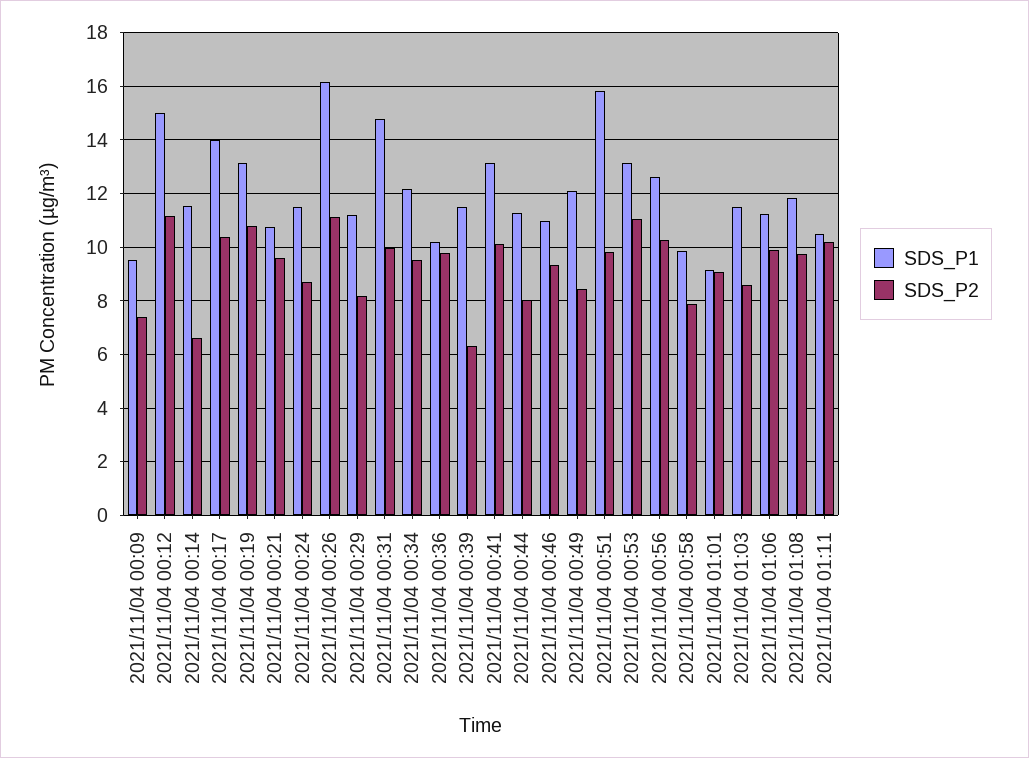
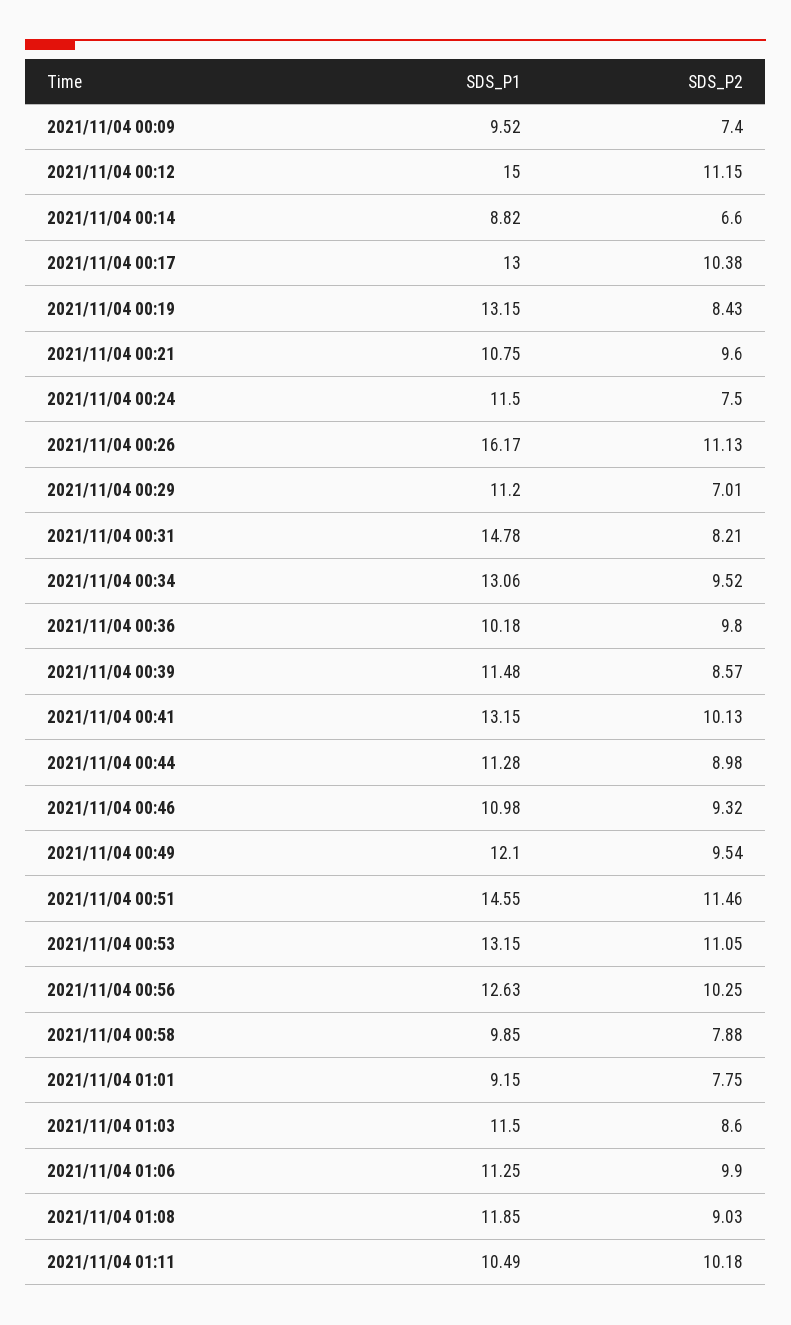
  {
    "SDS_P1": {
      "2021/11/04 00:09": 9.52,
      "2021/11/04 00:12": 15,
-     "2021/11/04 00:14": 11.5,
+     "2021/11/04 00:14": 8.82,
-     "2021/11/04 00:17": 14,
+     "2021/11/04 00:17": 13,
      "2021/11/04 00:19": 13.15,
      "2021/11/04 00:21": 10.75,
      "2021/11/04 00:24": 11.5,
      "2021/11/04 00:26": 16.17,
      "2021/11/04 00:29": 11.2,
      "2021/11/04 00:31": 14.78,
-     "2021/11/04 00:34": 12.25,
+     "2021/11/04 00:34": 13.06,
      "2021/11/04 00:36": 10.18,
      "2021/11/04 00:39": 11.48,
      "2021/11/04 00:41": 13.15,
      "2021/11/04 00:44": 11.28,
      "2021/11/04 00:46": 10.98,
      "2021/11/04 00:49": 12.1,
-     "2021/11/04 00:51": 15.75,
+     "2021/11/04 00:51": 14.55,
      "2021/11/04 00:53": 13.15,
      "2021/11/04 00:56": 12.63,
      "2021/11/04 00:58": 9.85,
      "2021/11/04 01:01": 9.15,
      "2021/11/04 01:03": 11.5,
      "2021/11/04 01:06": 11.25,
      "2021/11/04 01:08": 11.85,
      "2021/11/04 01:11": 10.49
    },
    "SDS_P2": {
      "2021/11/04 00:09": 7.4,
      "2021/11/04 00:12": 11.15,
      "2021/11/04 00:14": 6.6,
      "2021/11/04 00:17": 10.38,
-     "2021/11/04 00:19": 10.75,
+     "2021/11/04 00:19": 8.43,
      "2021/11/04 00:21": 9.6,
-     "2021/11/04 00:24": 8.75,
+     "2021/11/04 00:24": 7.5,
      "2021/11/04 00:26": 11.13,
-     "2021/11/04 00:29": 8.25,
+     "2021/11/04 00:29": 7.01,
-     "2021/11/04 00:31": 10,
+     "2021/11/04 00:31": 8.21,
      "2021/11/04 00:34": 9.52,
      "2021/11/04 00:36": 9.8,
-     "2021/11/04 00:39": 6.25,
+     "2021/11/04 00:39": 8.57,
      "2021/11/04 00:41": 10.13,
-     "2021/11/04 00:44": 8,
+     "2021/11/04 00:44": 8.98,
      "2021/11/04 00:46": 9.32,
-     "2021/11/04 00:49": 8.5,
+     "2021/11/04 00:49": 9.54,
-     "2021/11/04 00:51": 9.75,
+     "2021/11/04 00:51": 11.46,
      "2021/11/04 00:53": 11.05,
      "2021/11/04 00:56": 10.25,
      "2021/11/04 00:58": 7.88,
-     "2021/11/04 01:01": 9,
+     "2021/11/04 01:01": 7.75,
      "2021/11/04 01:03": 8.6,
      "2021/11/04 01:06": 9.9,
-     "2021/11/04 01:08": 9.75,
+     "2021/11/04 01:08": 9.03,
      "2021/11/04 01:11": 10.18
    }
  }

